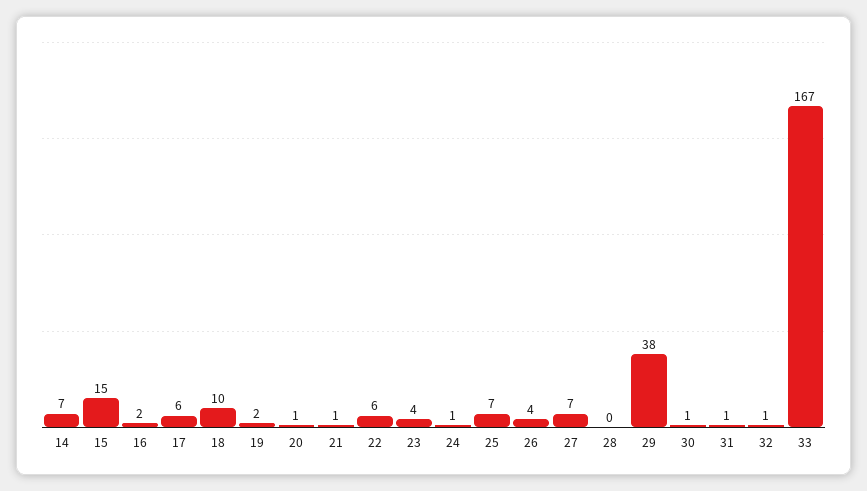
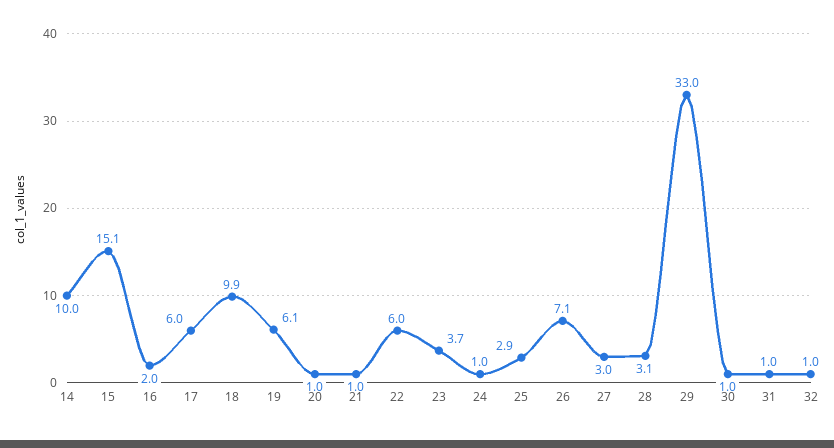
  {
-   "14": 7,
+   "14": 10,
    "15": 15.1,
    "16": 2,
    "17": 6,
    "18": 9.9,
-   "19": 2,
+   "19": 6.1,
    "20": 1,
    "21": 1,
    "22": 6,
    "23": 3.7,
    "24": 1,
-   "25": 7,
+   "25": 2.9,
-   "26": 4,
+   "26": 7.1,
-   "27": 7,
+   "27": 3,
-   "28": 0,
+   "28": 3.1,
-   "29": 38,
+   "29": 33,
    "30": 1,
    "31": 1,
-   "32": 1,
+   "32": 1
-   "33": 167
  }

